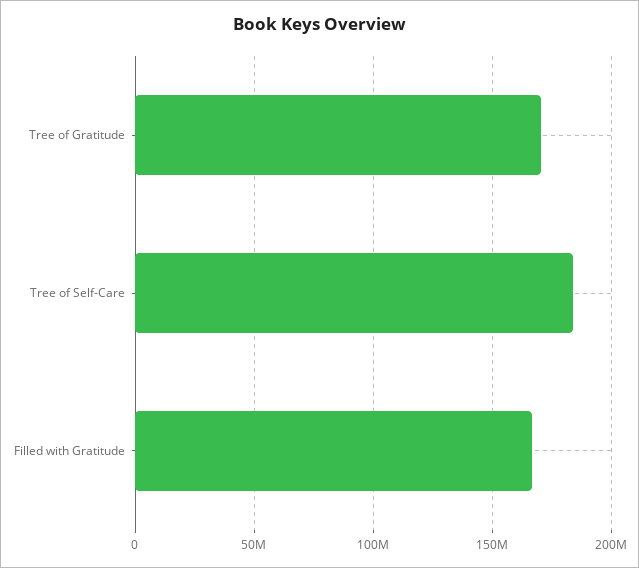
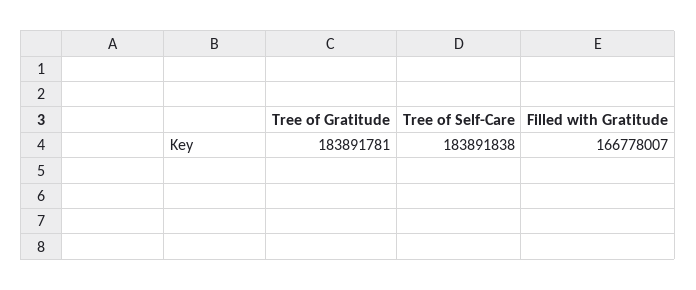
  {
-   "Tree of Gratitude": 170000000,
+   "Tree of Gratitude": 183891781,
    "Tree of Self-Care": 183891838,
    "Filled with Gratitude": 166778007
  }

